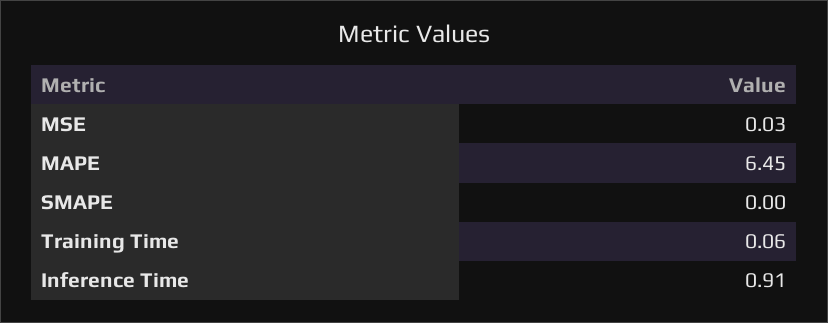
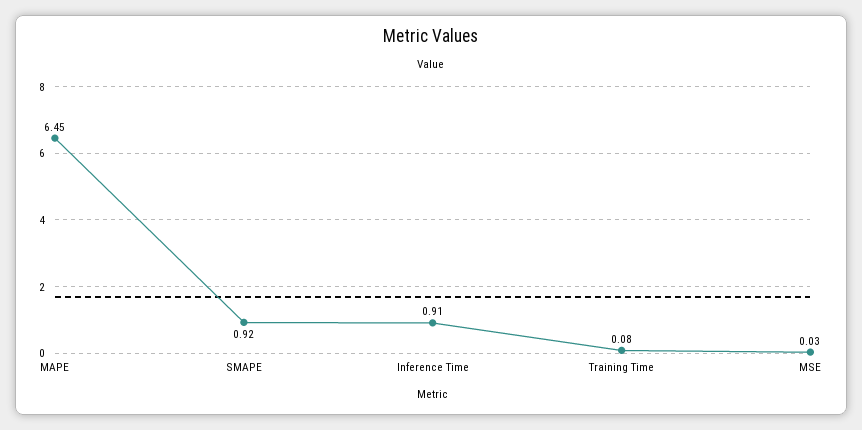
  {
    "MSE": 0.03,
    "MAPE": 6.45,
-   "SMAPE": 0,
+   "SMAPE": 0.92,
-   "Training Time": 0.06,
+   "Training Time": 0.08,
    "Inference Time": 0.91
  }

